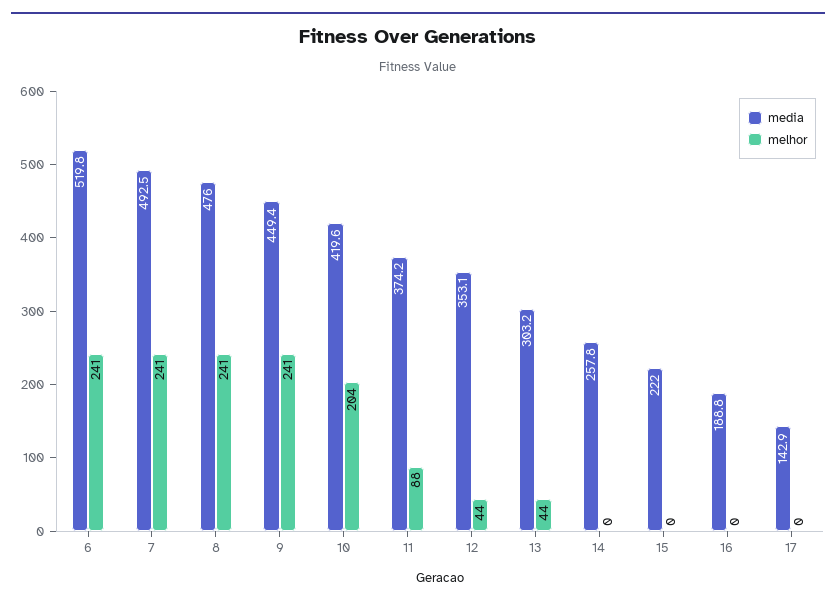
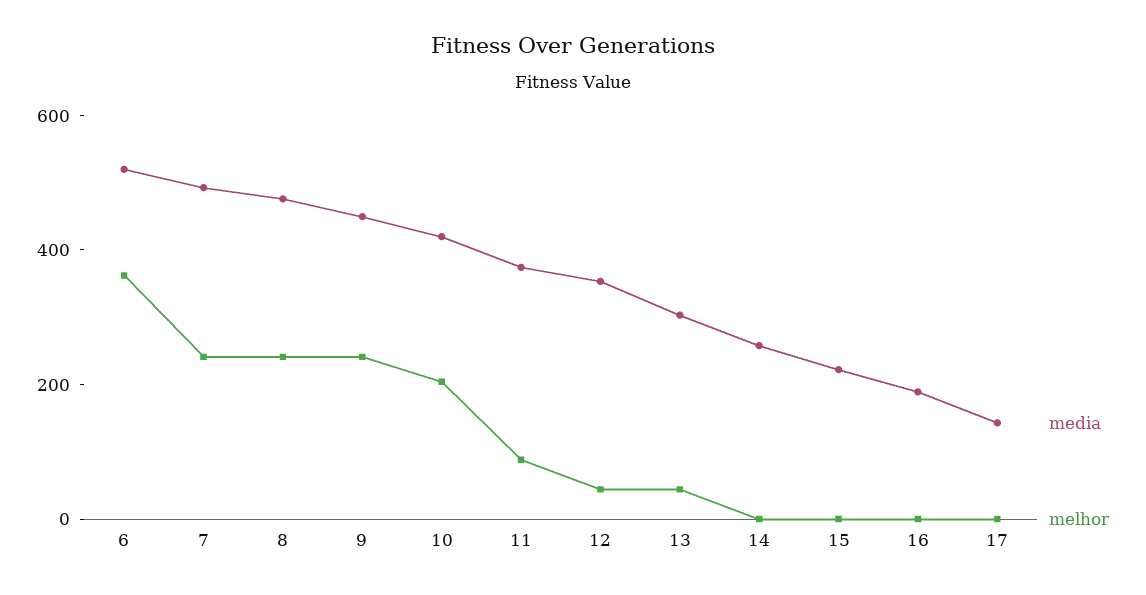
  {
    "media": {
      "6": 519.8,
      "7": 492.5,
      "8": 476,
      "9": 449.4,
      "10": 419.6,
      "11": 374.2,
      "12": 353.1,
      "13": 303.2,
      "14": 257.8,
      "15": 222,
      "16": 188.8,
      "17": 142.9
    },
    "melhor": {
-     "6": 241,
+     "6": 350,
      "7": 241,
      "8": 241,
      "9": 241,
      "10": 204,
      "11": 88,
      "12": 44,
      "13": 44,
      "14": 0,
      "15": 0,
      "16": 0,
      "17": 0
    }
  }

